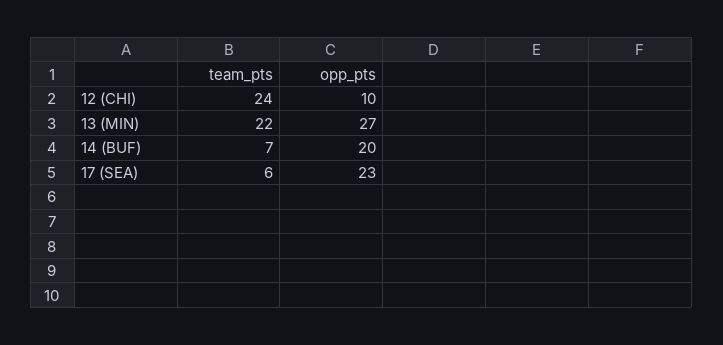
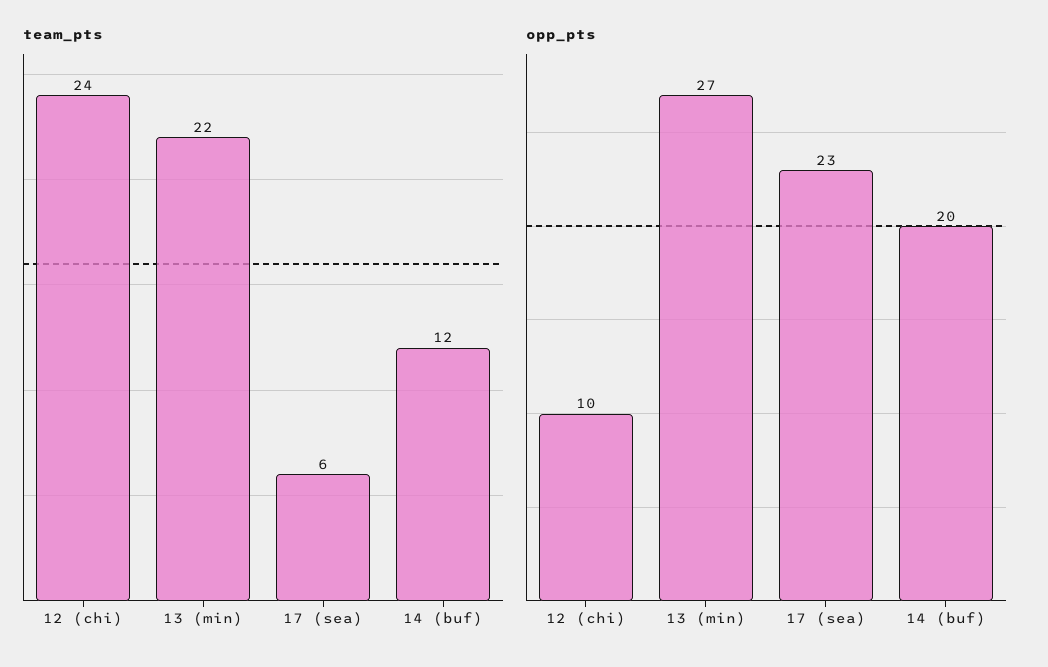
  {
    "team_pts": {
      "12 (CHI)": 24,
      "13 (MIN)": 22,
-     "14 (BUF)": 7,
+     "14 (BUF)": 12,
      "17 (SEA)": 6
    },
    "opp_pts": {
      "12 (CHI)": 10,
      "13 (MIN)": 27,
      "14 (BUF)": 20,
      "17 (SEA)": 23
    }
  }

